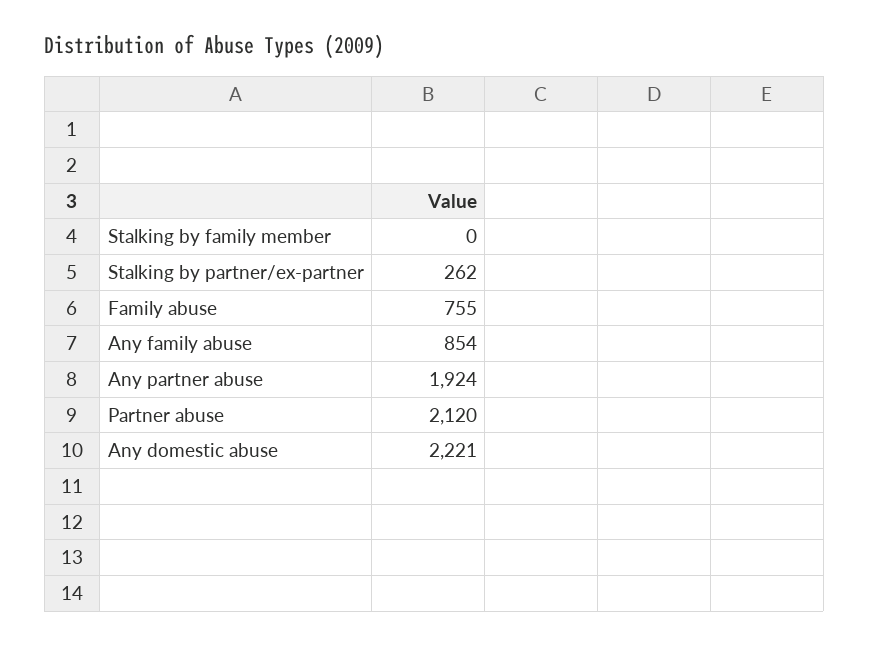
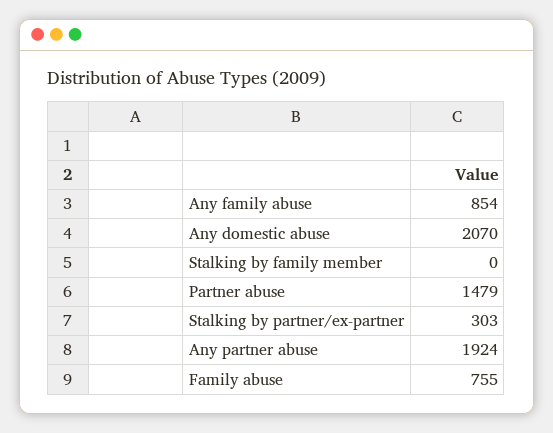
  {
    "Stalking by family member": 0,
-   "Stalking by partner/ex-partner": 262,
+   "Stalking by partner/ex-partner": 303,
    "Family abuse": 755,
    "Any family abuse": 854,
    "Any partner abuse": 1924,
-   "Partner abuse": 2120,
+   "Partner abuse": 1479,
-   "Any domestic abuse": 2221
+   "Any domestic abuse": 2070
  }

